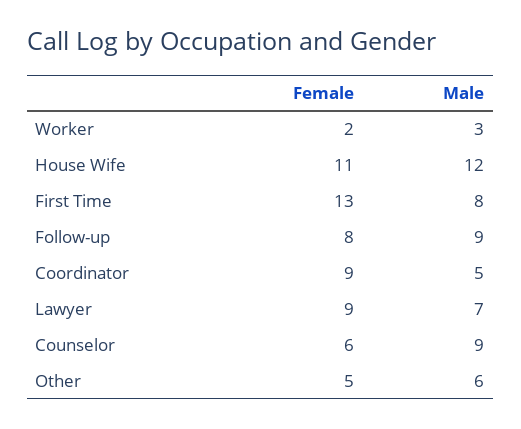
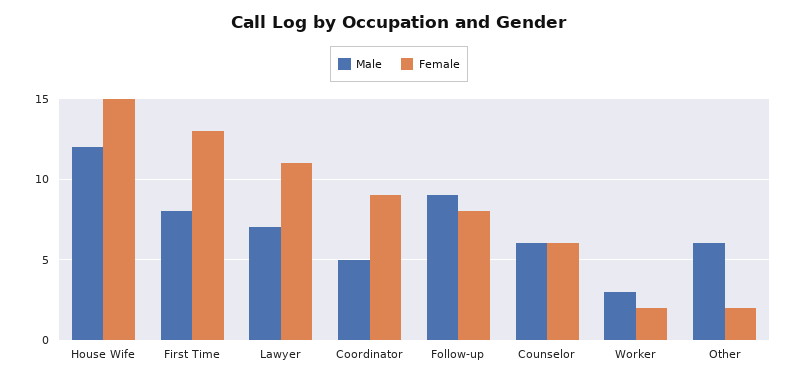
  {
    "Female": {
      "Worker": 2,
-     "House Wife": 11,
+     "House Wife": 15,
      "First Time": 13,
      "Follow-up": 8,
      "Coordinator": 9,
-     "Lawyer": 9,
+     "Lawyer": 11,
      "Counselor": 6,
-     "Other": 5
+     "Other": 2
    },
    "Male": {
      "Worker": 3,
      "House Wife": 12,
      "First Time": 8,
      "Follow-up": 9,
      "Coordinator": 5,
      "Lawyer": 7,
-     "Counselor": 9,
+     "Counselor": 6,
      "Other": 6
    }
  }

